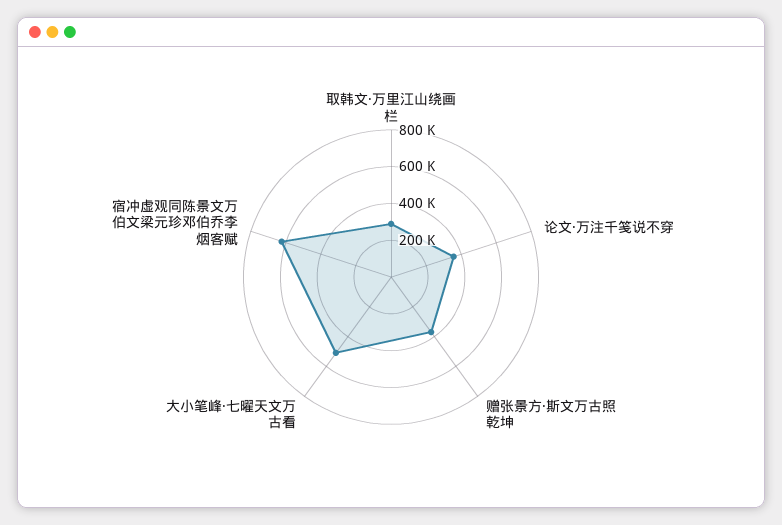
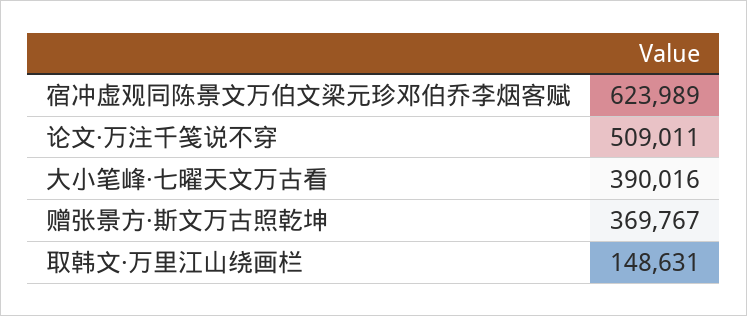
  {
-   "取韩文·万里江山绕画栏": 300000,
+   "取韩文·万里江山绕画栏": 148631,
-   "论文·万注千笺说不穿": 350000,
+   "论文·万注千笺说不穿": 509011,
    "赠张景方·斯文万古照乾坤": 369767,
-   "大小笔峰·七曜天文万古看": 500000,
+   "大小笔峰·七曜天文万古看": 390016,
    "宿冲虚观同陈景文万伯文梁元珍邓伯乔李烟客赋": 623989
  }

